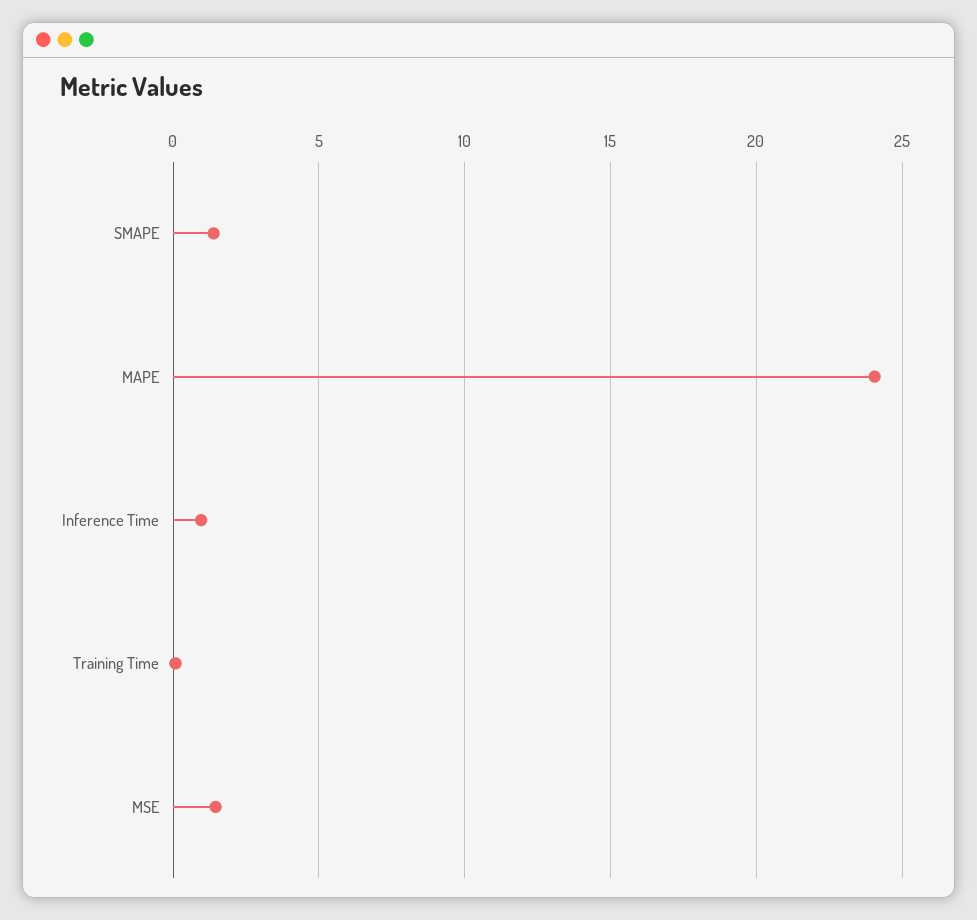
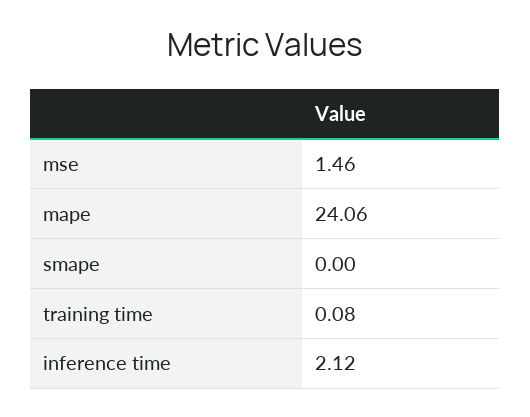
  {
-   "SMAPE": 1.5,
+   "SMAPE": 0,
    "MAPE": 24.06,
-   "Inference Time": 1,
+   "Inference Time": 2.12,
    "Training Time": 0.08,
    "MSE": 1.46
  }

